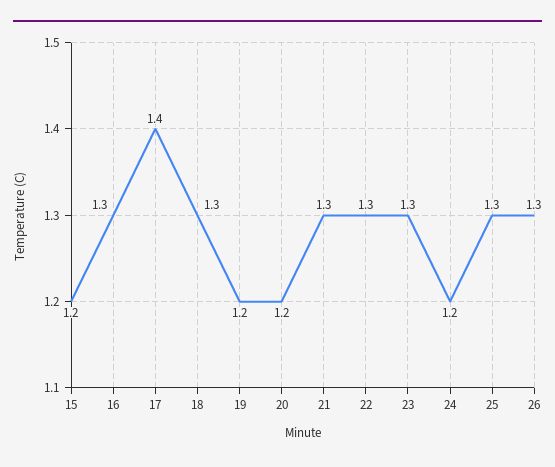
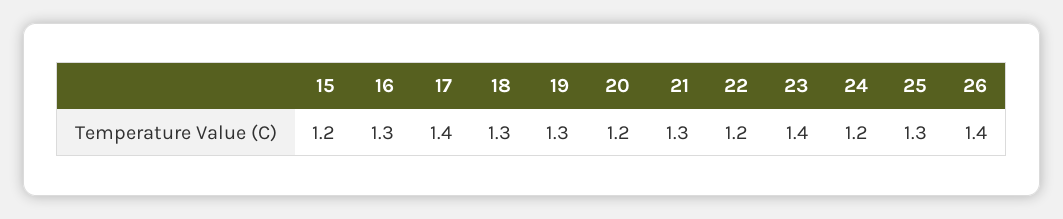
  {
    "15": 1.2,
    "16": 1.3,
    "17": 1.4,
    "18": 1.3,
-   "19": 1.2,
+   "19": 1.3,
    "20": 1.2,
    "21": 1.3,
-   "22": 1.3,
+   "22": 1.2,
-   "23": 1.3,
+   "23": 1.4,
    "24": 1.2,
    "25": 1.3,
-   "26": 1.3
+   "26": 1.4
  }

